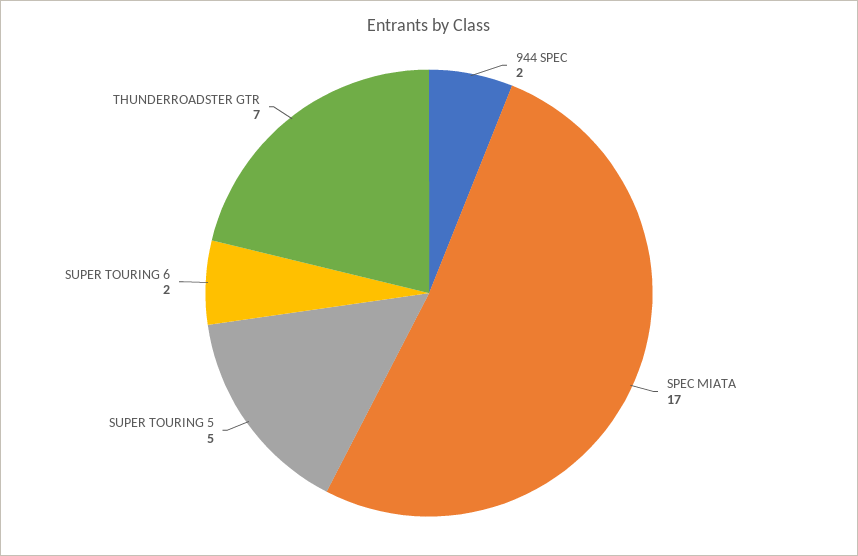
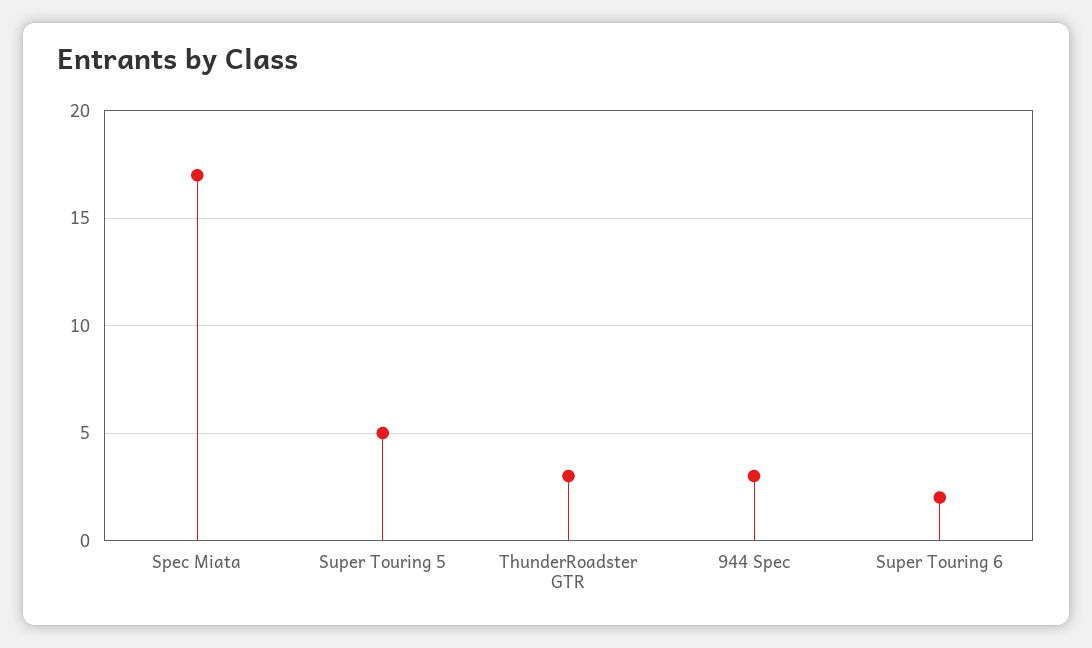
  {
-   "944 SPEC": 2,
+   "944 SPEC": 3,
    "SPEC MIATA": 17,
    "SUPER TOURING 5": 5,
    "SUPER TOURING 6": 2,
-   "THUNDERROADSTER GTR": 7
+   "THUNDERROADSTER GTR": 3
  }

